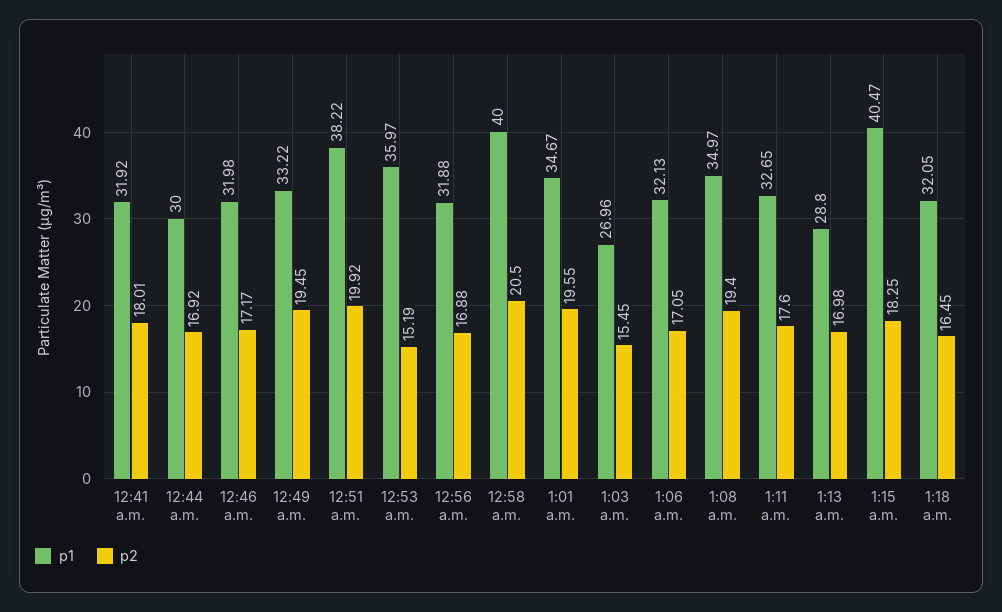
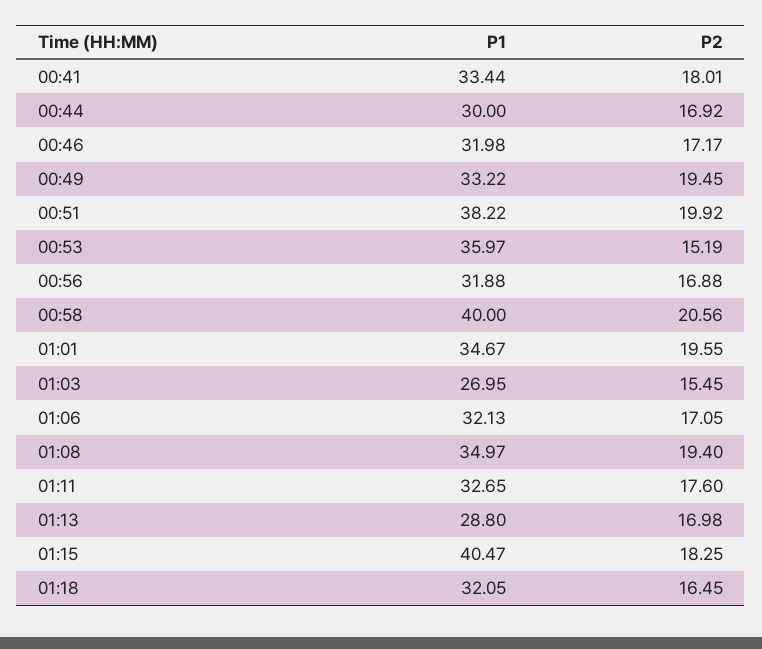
  {
    "p1": {
-     "12:41 a.m.": 31.92,
+     "12:41 a.m.": 33.44,
      "12:44 a.m.": 30,
      "12:46 a.m.": 31.98,
      "12:49 a.m.": 33.22,
      "12:51 a.m.": 38.22,
      "12:53 a.m.": 35.97,
      "12:56 a.m.": 31.88,
      "12:58 a.m.": 40,
      "1:01 a.m.": 34.67,
-     "1:03 a.m.": 26.96,
+     "1:03 a.m.": 26.95,
      "1:06 a.m.": 32.13,
      "1:08 a.m.": 34.97,
      "1:11 a.m.": 32.65,
      "1:13 a.m.": 28.8,
      "1:15 a.m.": 40.47,
      "1:18 a.m.": 32.05
    },
    "p2": {
      "12:41 a.m.": 18.01,
      "12:44 a.m.": 16.92,
      "12:46 a.m.": 17.17,
      "12:49 a.m.": 19.45,
      "12:51 a.m.": 19.92,
      "12:53 a.m.": 15.19,
      "12:56 a.m.": 16.88,
-     "12:58 a.m.": 20.5,
+     "12:58 a.m.": 20.56,
      "1:01 a.m.": 19.55,
      "1:03 a.m.": 15.45,
      "1:06 a.m.": 17.05,
      "1:08 a.m.": 19.4,
      "1:11 a.m.": 17.6,
      "1:13 a.m.": 16.98,
      "1:15 a.m.": 18.25,
      "1:18 a.m.": 16.45
    }
  }

